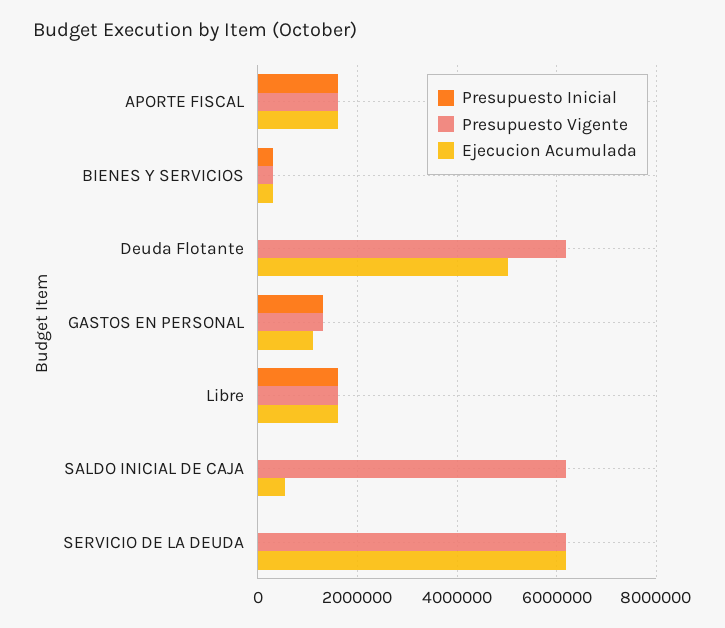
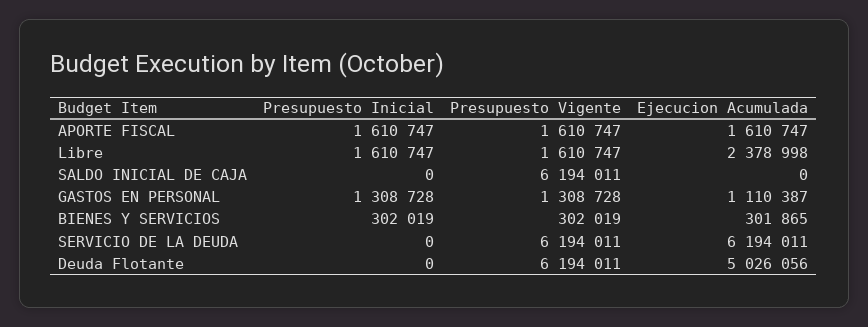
  {
    "Presupuesto Inicial": {
      "APORTE FISCAL": 1610747,
      "BIENES Y SERVICIOS": 302019,
      "Deuda Flotante": 0,
      "GASTOS EN PERSONAL": 1308728,
      "Libre": 1610747,
      "SALDO INICIAL DE CAJA": 0,
      "SERVICIO DE LA DEUDA": 0
    },
    "Presupuesto Vigente": {
      "APORTE FISCAL": 1610747,
      "BIENES Y SERVICIOS": 302019,
      "Deuda Flotante": 6194011,
      "GASTOS EN PERSONAL": 1308728,
      "Libre": 1610747,
      "SALDO INICIAL DE CAJA": 6194011,
      "SERVICIO DE LA DEUDA": 6194011
    },
    "Ejecucion Acumulada": {
      "APORTE FISCAL": 1610747,
      "BIENES Y SERVICIOS": 301865,
      "Deuda Flotante": 5026056,
      "GASTOS EN PERSONAL": 1110387,
-     "Libre": 1600000,
+     "Libre": 2378998,
-     "SALDO INICIAL DE CAJA": 600000,
+     "SALDO INICIAL DE CAJA": 0,
      "SERVICIO DE LA DEUDA": 6194011
    }
  }

